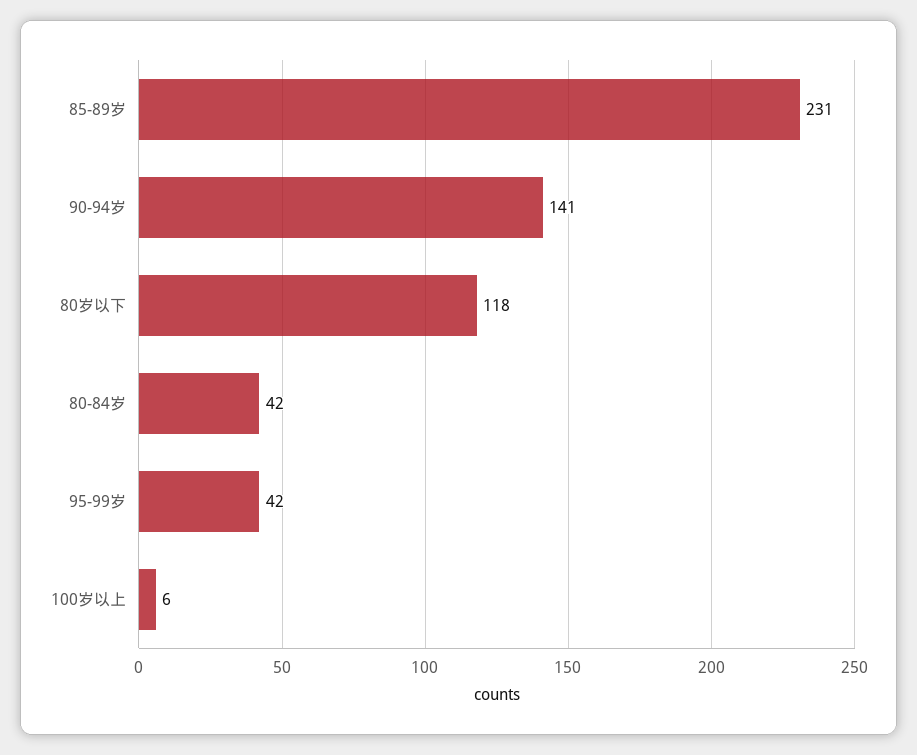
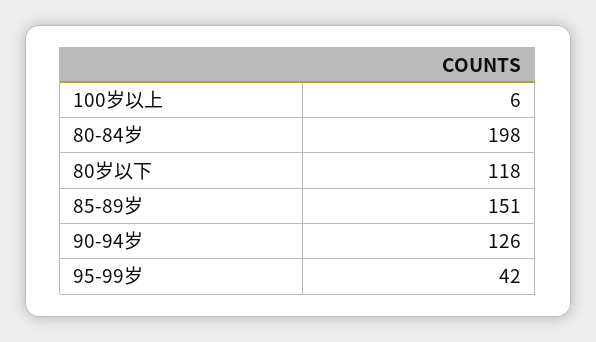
  {
-   "85-89岁": 231,
+   "85-89岁": 151,
-   "90-94岁": 141,
+   "90-94岁": 126,
    "80岁以下": 118,
-   "80-84岁": 42,
+   "80-84岁": 198,
    "95-99岁": 42,
    "100岁以上": 6
  }

